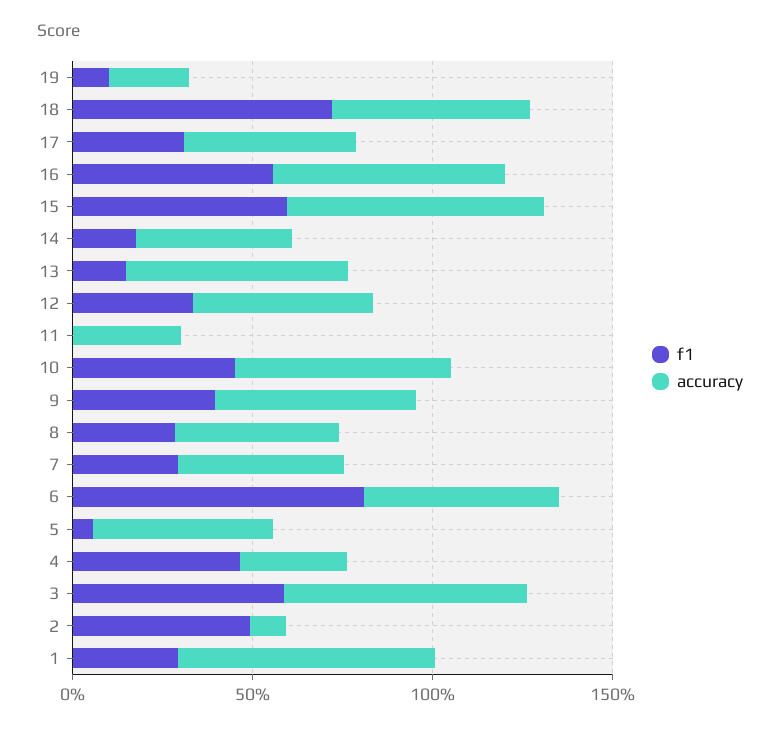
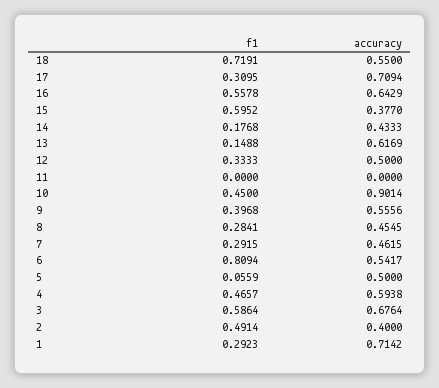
  {
    "f1": {
-     "19": 0.1,
      "18": 0.7191,
      "17": 0.3095,
      "16": 0.5578,
      "15": 0.5952,
      "14": 0.1768,
      "13": 0.1488,
      "12": 0.3333,
      "11": 0,
      "10": 0.45,
      "9": 0.3968,
      "8": 0.2841,
      "7": 0.2915,
      "6": 0.8094,
      "5": 0.0559,
      "4": 0.4657,
      "3": 0.5864,
      "2": 0.4914,
      "1": 0.2923
    },
    "accuracy": {
-     "19": 0.2,
      "18": 0.55,
-     "17": 0.5,
+     "17": 0.7094,
      "16": 0.6429,
-     "15": 0.7,
+     "15": 0.377,
      "14": 0.4333,
      "13": 0.6169,
      "12": 0.5,
-     "11": 0.3,
+     "11": 0,
-     "10": 0.6,
+     "10": 0.9014,
      "9": 0.5556,
      "8": 0.4545,
      "7": 0.4615,
      "6": 0.5417,
      "5": 0.5,
-     "4": 0.3,
+     "4": 0.5938,
      "3": 0.6764,
-     "2": 0.1,
+     "2": 0.4,
      "1": 0.7142
    }
  }

